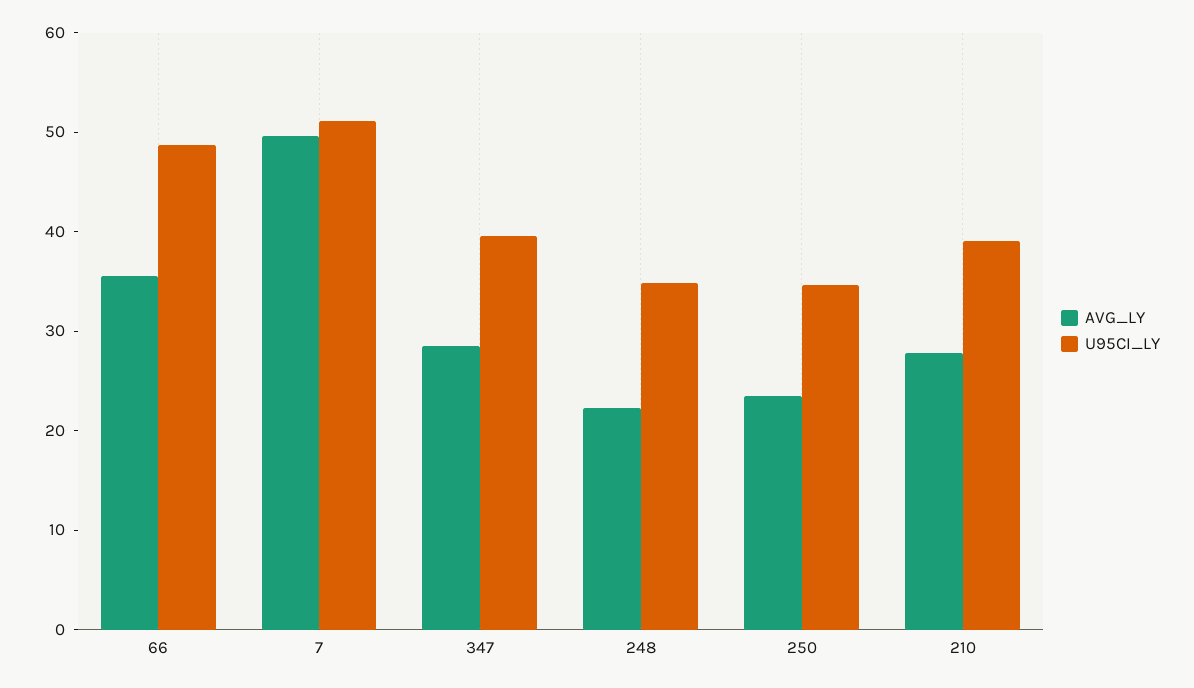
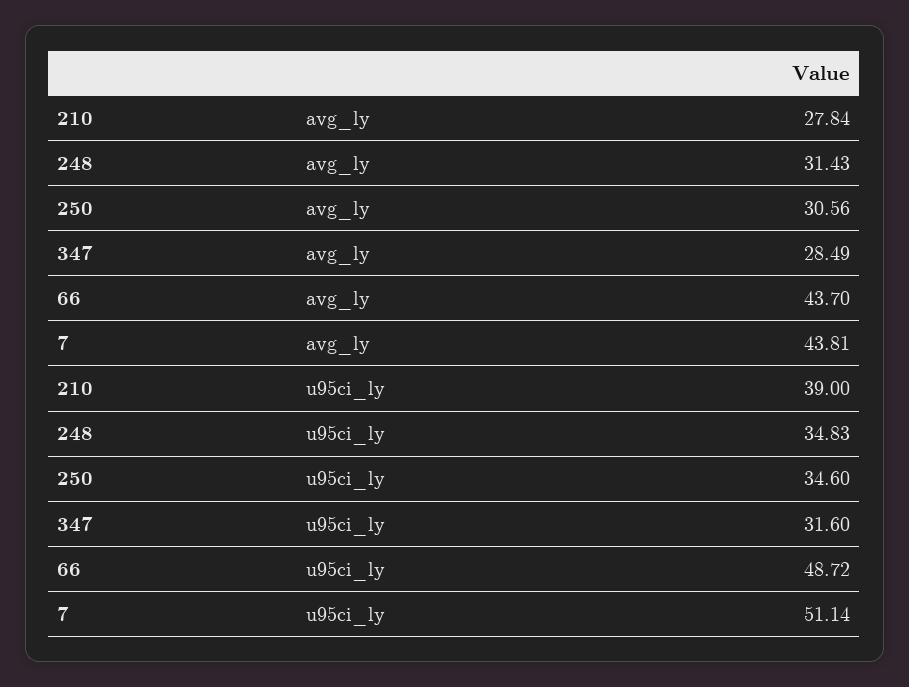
  {
    "AVG_LY": {
-     "66": 36,
+     "66": 43.7,
-     "7": 50,
+     "7": 43.81,
      "347": 28.49,
-     "248": 22,
+     "248": 31.43,
-     "250": 24,
+     "250": 30.56,
      "210": 27.84
    },
    "U95CI_LY": {
      "66": 48.72,
      "7": 51.14,
-     "347": 40,
+     "347": 31.6,
      "248": 34.83,
      "250": 34.6,
      "210": 39
    }
  }

